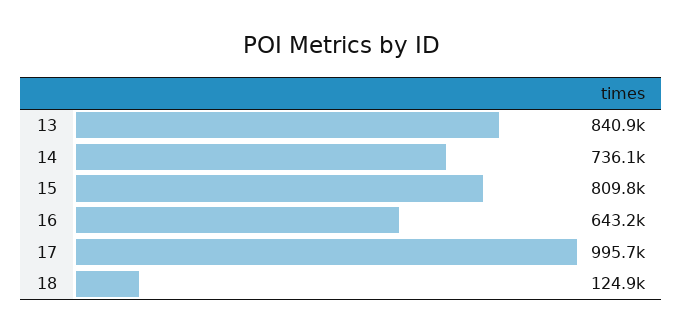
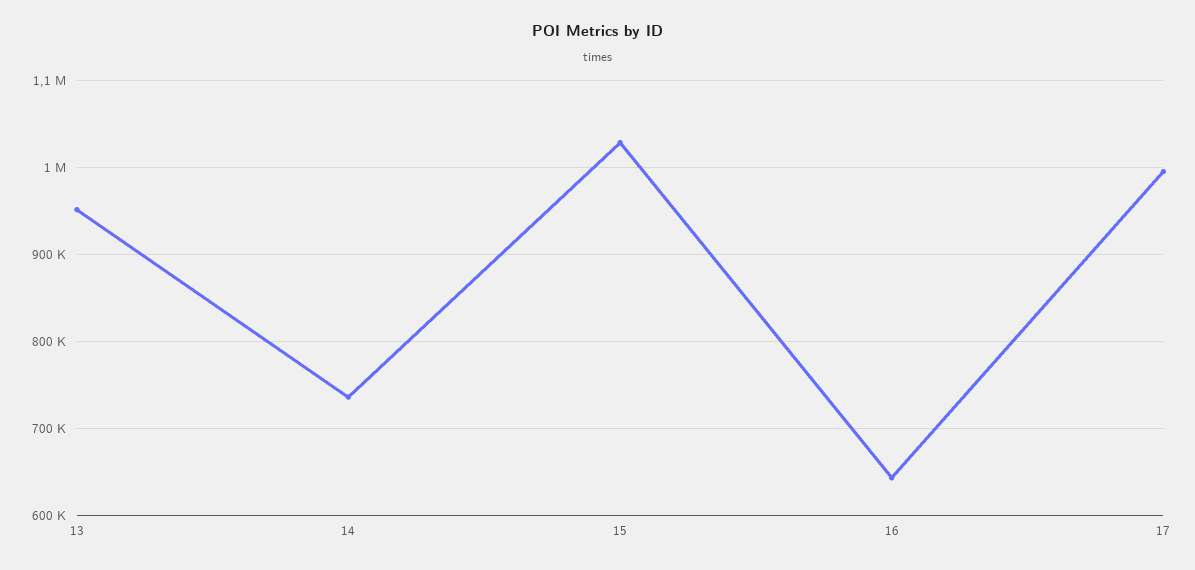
  {
-   "13": 840900,
+   "13": 950000,
    "14": 736100,
-   "15": 809800,
+   "15": 1030000,
    "16": 643200,
-   "17": 995700,
+   "17": 995700
-   "18": 124900
  }

